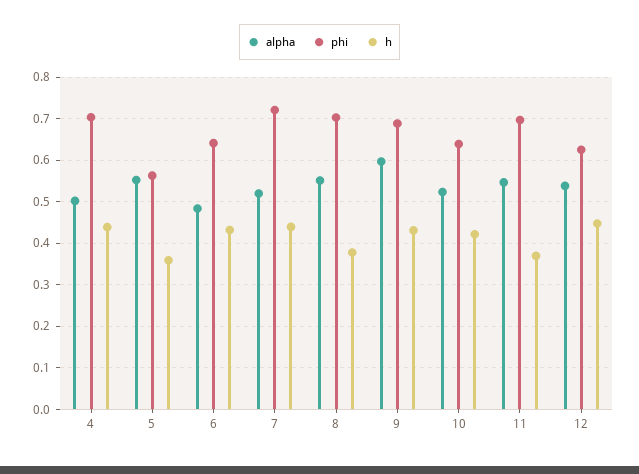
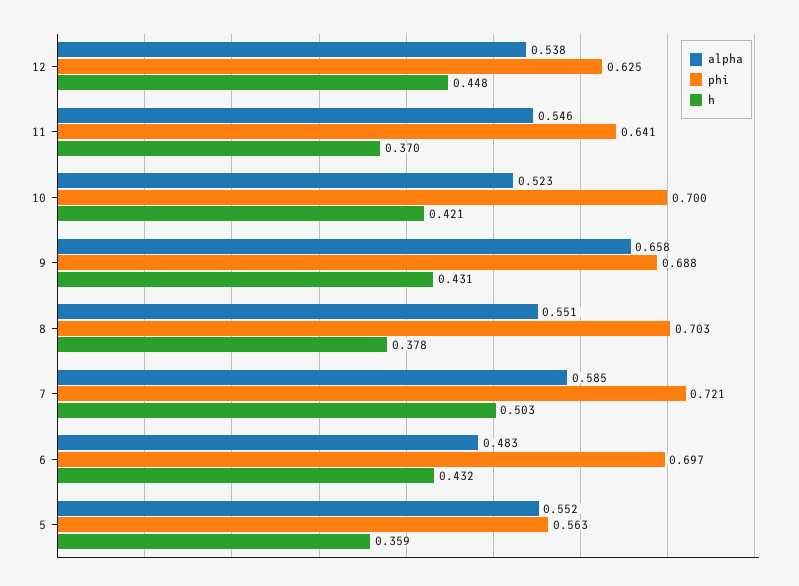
  {
    "alpha": {
-     "4": 0.5,
      "5": 0.552,
      "6": 0.483,
-     "7": 0.52,
+     "7": 0.585,
      "8": 0.551,
-     "9": 0.6,
+     "9": 0.658,
      "10": 0.523,
      "11": 0.546,
      "12": 0.538
    },
    "phi": {
-     "4": 0.7,
      "5": 0.563,
-     "6": 0.64,
+     "6": 0.697,
      "7": 0.721,
      "8": 0.703,
      "9": 0.688,
-     "10": 0.64,
+     "10": 0.7,
-     "11": 0.7,
+     "11": 0.641,
      "12": 0.625
    },
    "h": {
-     "4": 0.44,
      "5": 0.359,
      "6": 0.432,
-     "7": 0.44,
+     "7": 0.503,
      "8": 0.378,
      "9": 0.431,
      "10": 0.421,
      "11": 0.37,
      "12": 0.448
    }
  }

